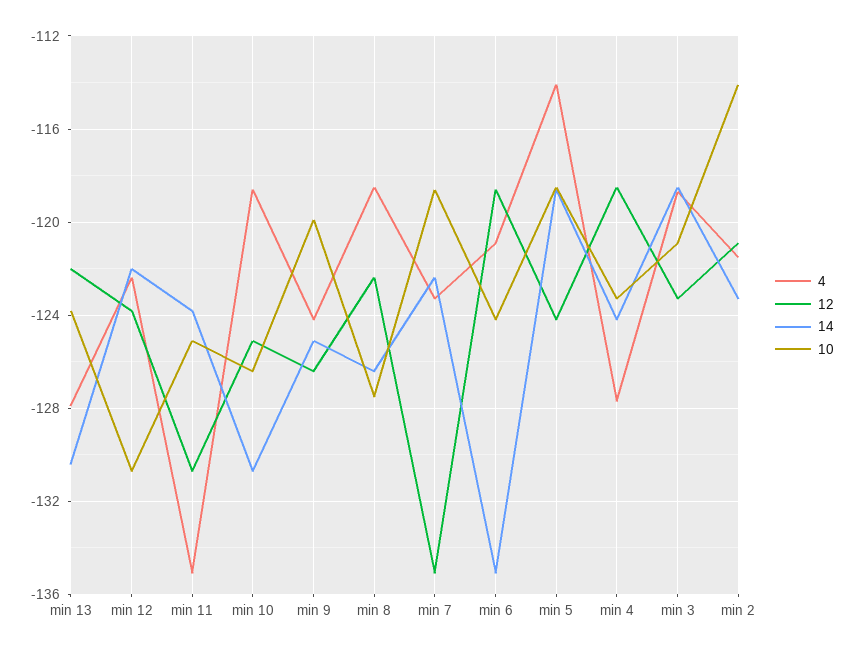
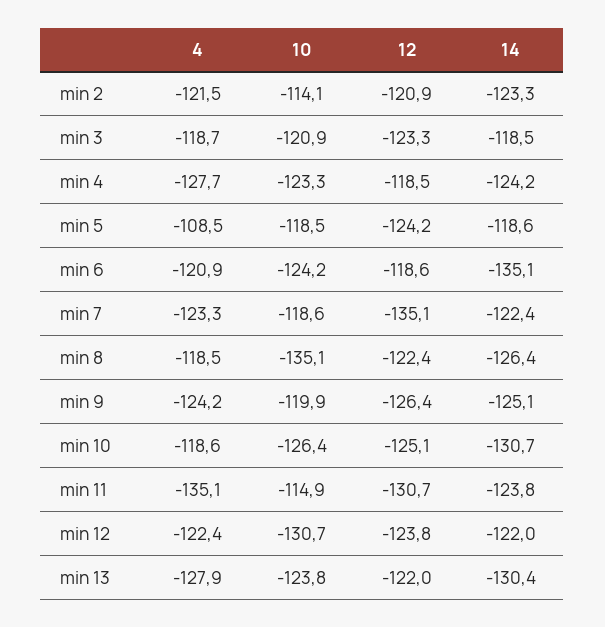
  {
    "4": {
      "min 13": -127.9,
      "min 12": -122.4,
      "min 11": -135.1,
      "min 10": -118.6,
      "min 9": -124.2,
      "min 8": -118.5,
      "min 7": -123.3,
      "min 6": -120.9,
-     "min 5": -114,
+     "min 5": -108.5,
      "min 4": -127.7,
      "min 3": -118.7,
      "min 2": -121.5
    },
    "12": {
      "min 13": -122,
      "min 12": -123.8,
      "min 11": -130.7,
      "min 10": -125.1,
      "min 9": -126.4,
      "min 8": -122.4,
      "min 7": -135.1,
      "min 6": -118.6,
      "min 5": -124.2,
      "min 4": -118.5,
      "min 3": -123.3,
      "min 2": -120.9
    },
    "14": {
      "min 13": -130.4,
      "min 12": -122,
      "min 11": -123.8,
      "min 10": -130.7,
      "min 9": -125.1,
      "min 8": -126.4,
      "min 7": -122.4,
      "min 6": -135.1,
      "min 5": -118.6,
      "min 4": -124.2,
      "min 3": -118.5,
      "min 2": -123.3
    },
    "10": {
      "min 13": -123.8,
      "min 12": -130.7,
-     "min 11": -125,
+     "min 11": -114.9,
      "min 10": -126.4,
      "min 9": -119.9,
-     "min 8": -127.5,
+     "min 8": -135.1,
      "min 7": -118.6,
      "min 6": -124.2,
      "min 5": -118.5,
      "min 4": -123.3,
      "min 3": -120.9,
      "min 2": -114.1
    }
  }

